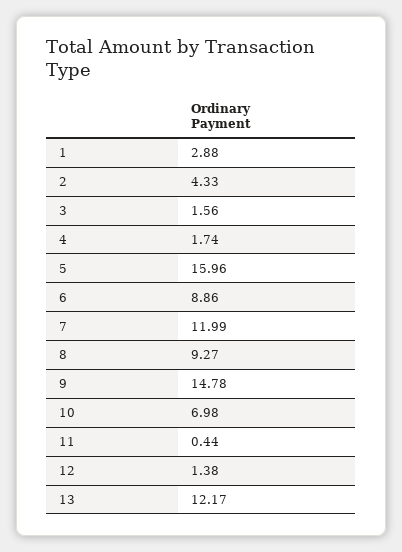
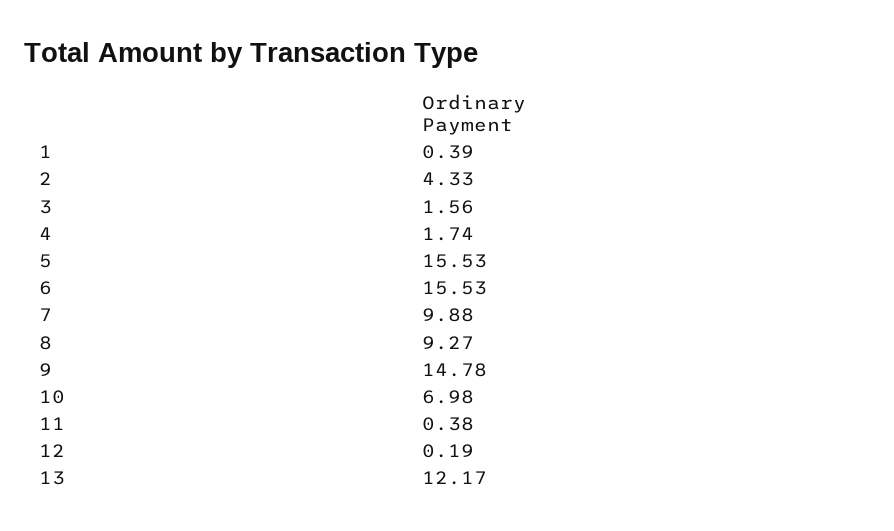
  {
-   "1": 2.88,
+   "1": 0.39,
    "2": 4.33,
    "3": 1.56,
    "4": 1.74,
-   "5": 15.96,
+   "5": 15.53,
-   "6": 8.86,
+   "6": 15.53,
-   "7": 11.99,
+   "7": 9.88,
    "8": 9.27,
    "9": 14.78,
    "10": 6.98,
-   "11": 0.44,
+   "11": 0.38,
-   "12": 1.38,
+   "12": 0.19,
    "13": 12.17
  }

